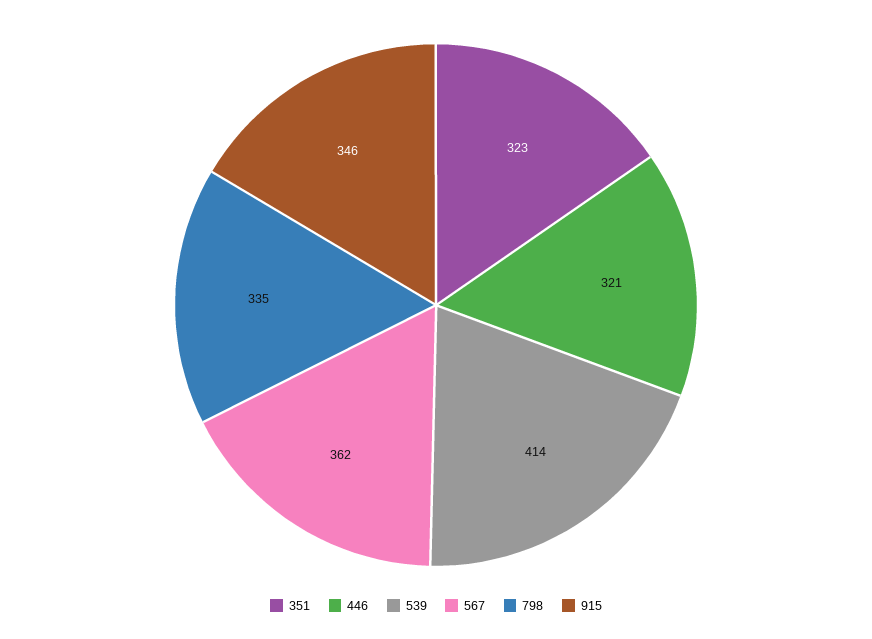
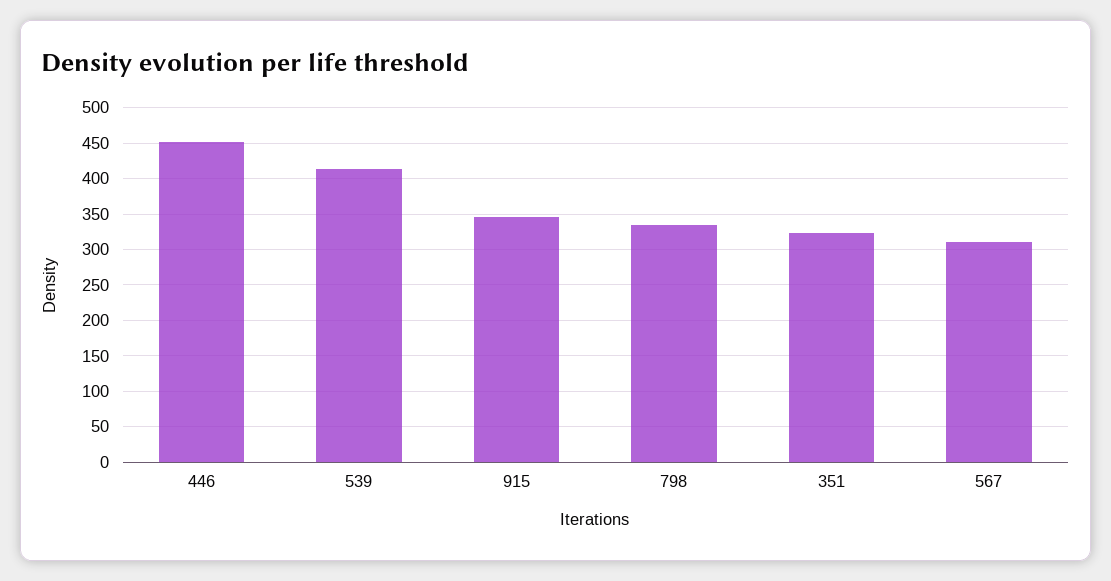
  {
    "351": 323,
-   "446": 321,
+   "446": 450,
    "539": 414,
-   "567": 362,
+   "567": 310,
    "798": 335,
    "915": 346
  }

